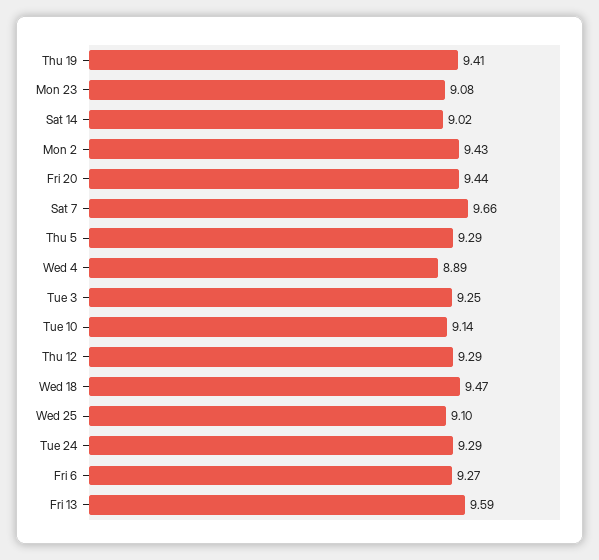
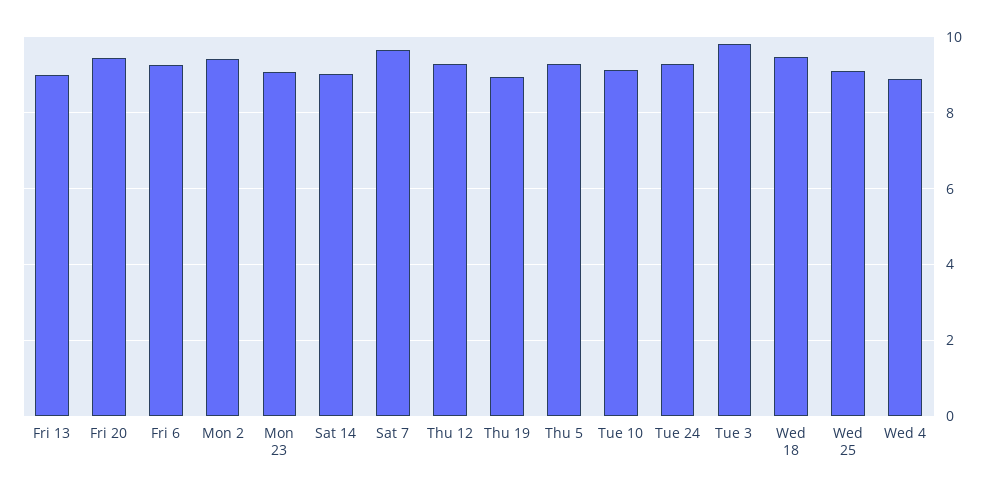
  {
-   "Thu 19": 9.41,
+   "Thu 19": 9,
    "Mon 23": 9.08,
    "Sat 14": 9.02,
    "Mon 2": 9.43,
    "Fri 20": 9.44,
    "Sat 7": 9.66,
    "Thu 5": 9.29,
    "Wed 4": 8.89,
-   "Tue 3": 9.25,
+   "Tue 3": 9.8,
    "Tue 10": 9.14,
    "Thu 12": 9.29,
    "Wed 18": 9.47,
    "Wed 25": 9.1,
    "Tue 24": 9.29,
    "Fri 6": 9.27,
-   "Fri 13": 9.59
+   "Fri 13": 9
  }

